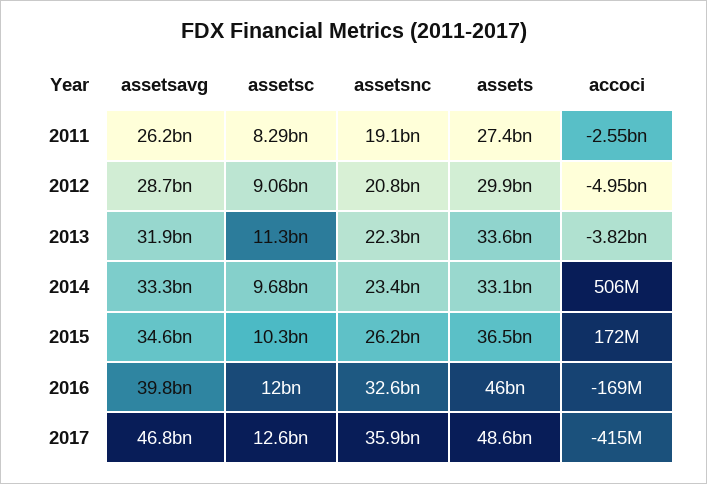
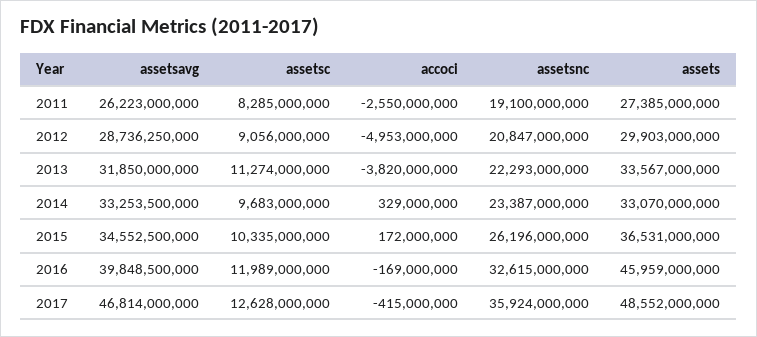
  {
    "assetsavg": {
      "2011": 26223000000,
      "2012": 28736250000,
      "2013": 31850000000,
      "2014": 33253500000,
      "2015": 34552500000,
      "2016": 39848500000,
      "2017": 46814000000
    },
    "assetsc": {
      "2011": 8285000000,
      "2012": 9056000000,
      "2013": 11274000000,
      "2014": 9683000000,
      "2015": 10335000000,
      "2016": 11989000000,
      "2017": 12628000000
    },
    "assetsnc": {
      "2011": 19100000000,
      "2012": 20847000000,
      "2013": 22293000000,
      "2014": 23387000000,
      "2015": 26196000000,
      "2016": 32615000000,
      "2017": 35924000000
    },
    "assets": {
      "2011": 27385000000,
      "2012": 29903000000,
      "2013": 33567000000,
      "2014": 33070000000,
      "2015": 36531000000,
      "2016": 45959000000,
      "2017": 48552000000
    },
    "accoci": {
      "2011": -2550000000,
      "2012": -4953000000,
      "2013": -3820000000,
-     "2014": 506000000,
+     "2014": 329000000,
      "2015": 172000000,
      "2016": -169000000,
      "2017": -415000000
    }
  }

